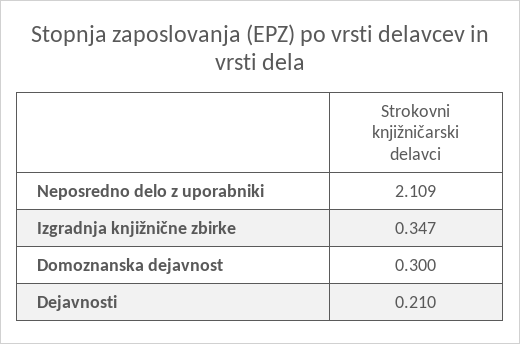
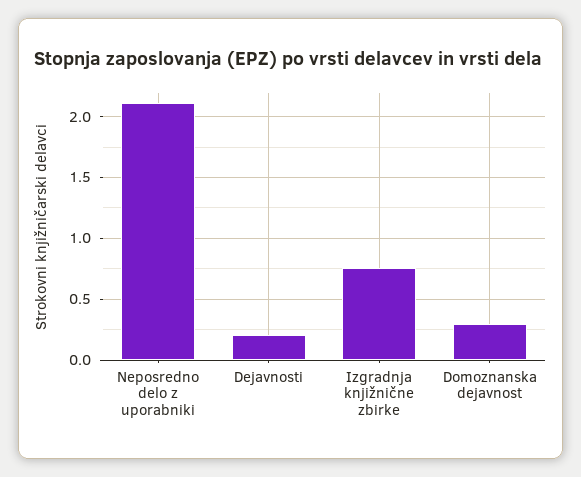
  {
    "Neposredno delo z uporabniki": 2.109,
-   "Izgradnja knjižnične zbirke": 0.347,
+   "Izgradnja knjižnične zbirke": 0.75,
    "Domoznanska dejavnost": 0.3,
    "Dejavnosti": 0.21
  }

